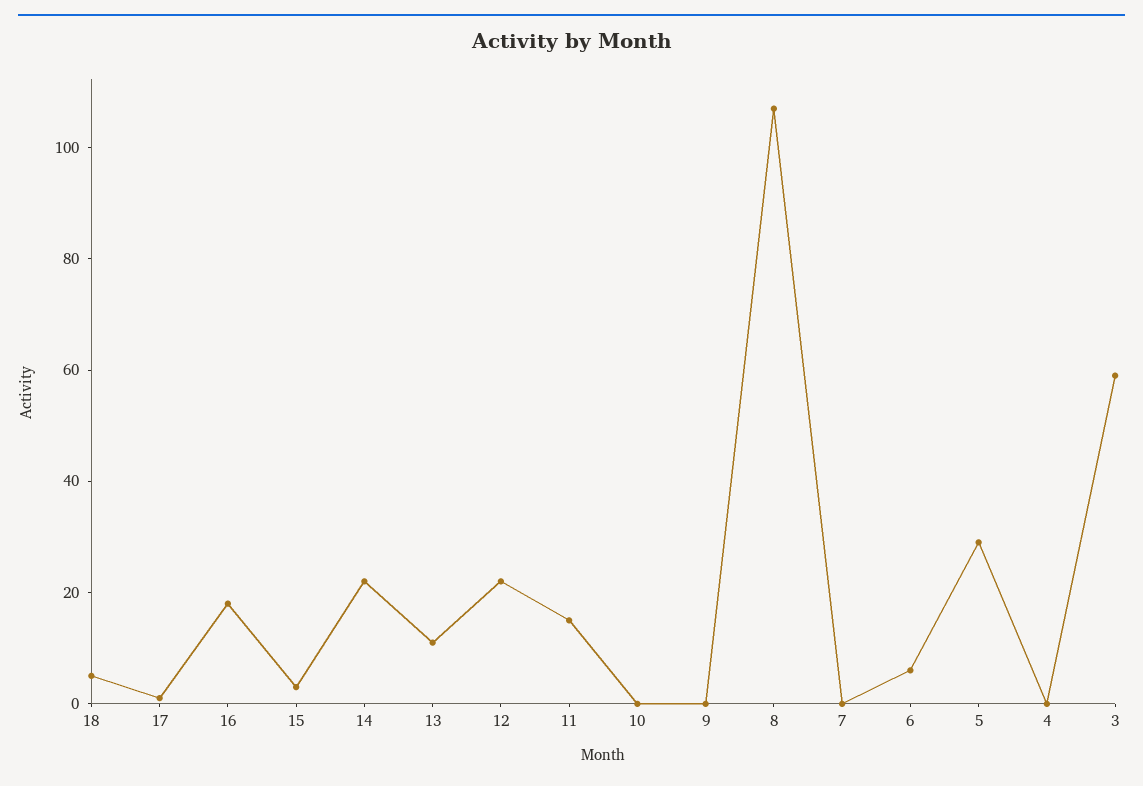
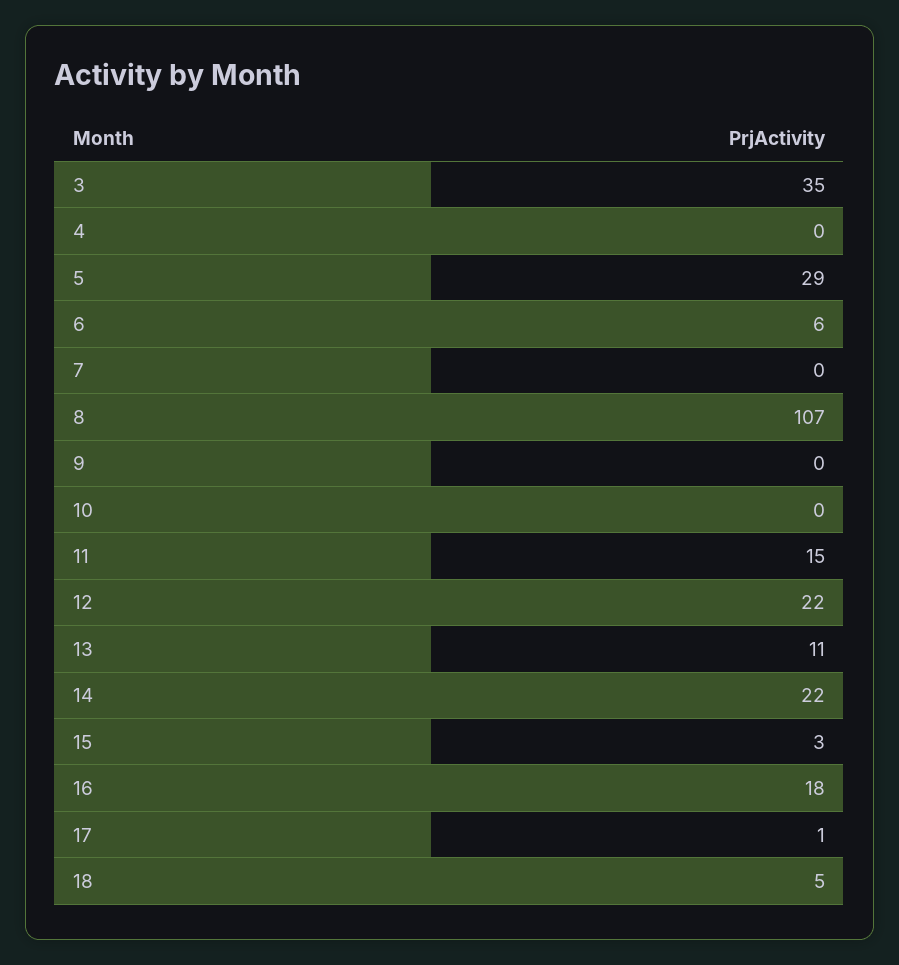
  {
    "18": 5,
    "17": 1,
    "16": 18,
    "15": 3,
    "14": 22,
    "13": 11,
    "12": 22,
    "11": 15,
    "10": 0,
    "9": 0,
    "8": 107,
    "7": 0,
    "6": 6,
    "5": 29,
    "4": 0,
-   "3": 60
+   "3": 35
  }

